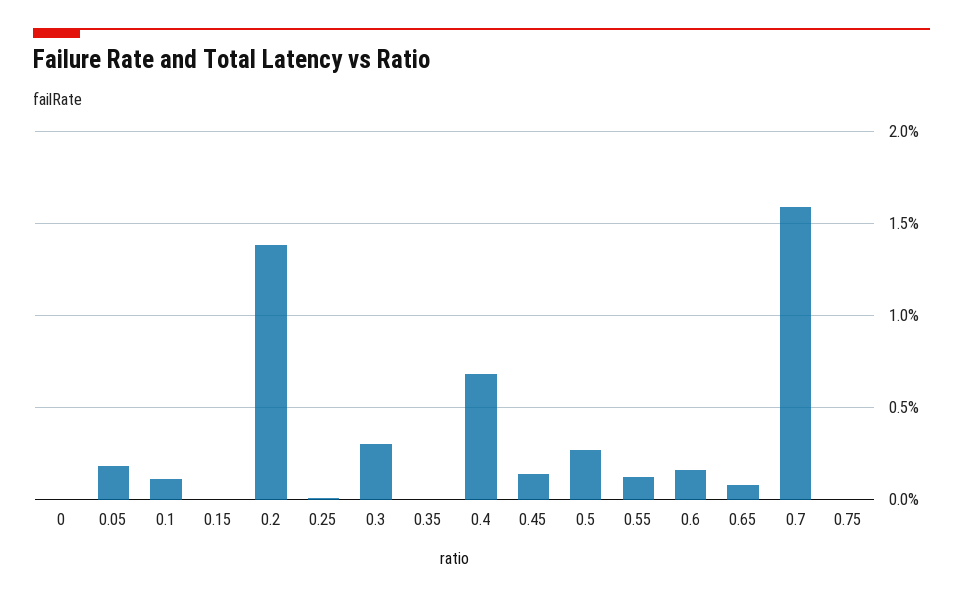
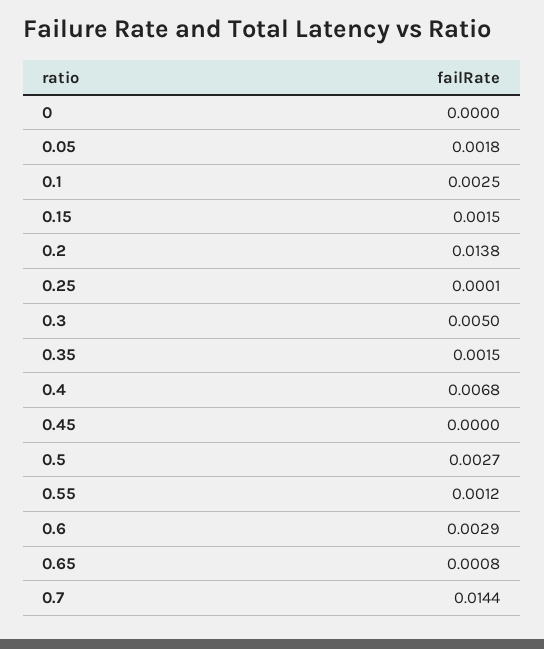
  {
    "0": 0,
    "0.05": 0.0018,
-   "0.1": 0.001,
+   "0.1": 0.0025,
-   "0.15": 0,
+   "0.15": 0.0015,
    "0.2": 0.0138,
    "0.25": 0.0001,
-   "0.3": 0.003,
+   "0.3": 0.005,
-   "0.35": 0,
+   "0.35": 0.0015,
    "0.4": 0.0068,
-   "0.45": 0.0015,
+   "0.45": 0,
    "0.5": 0.0027,
    "0.55": 0.0012,
-   "0.6": 0.0015,
+   "0.6": 0.0029,
    "0.65": 0.0008,
-   "0.7": 0.016,
+   "0.7": 0.0144
-   "0.75": 0
  }

